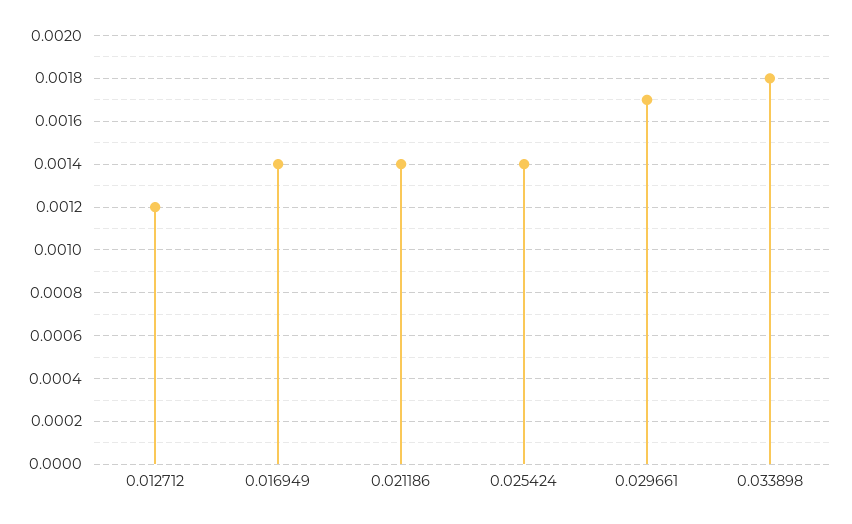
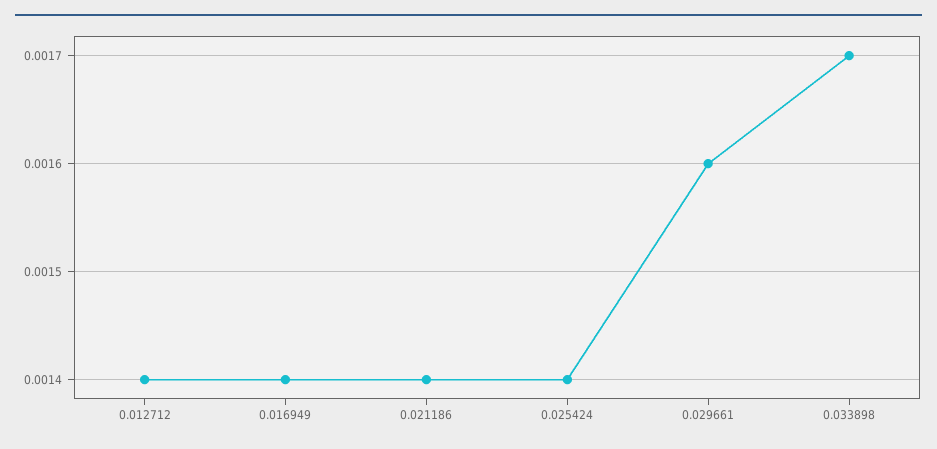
  {
-   "0.012712": 0.0012,
+   "0.012712": 0.0014,
    "0.016949": 0.0014,
    "0.021186": 0.0014,
    "0.025424": 0.0014,
-   "0.029661": 0.0017,
+   "0.029661": 0.0016,
-   "0.033898": 0.0018
+   "0.033898": 0.0017
  }

